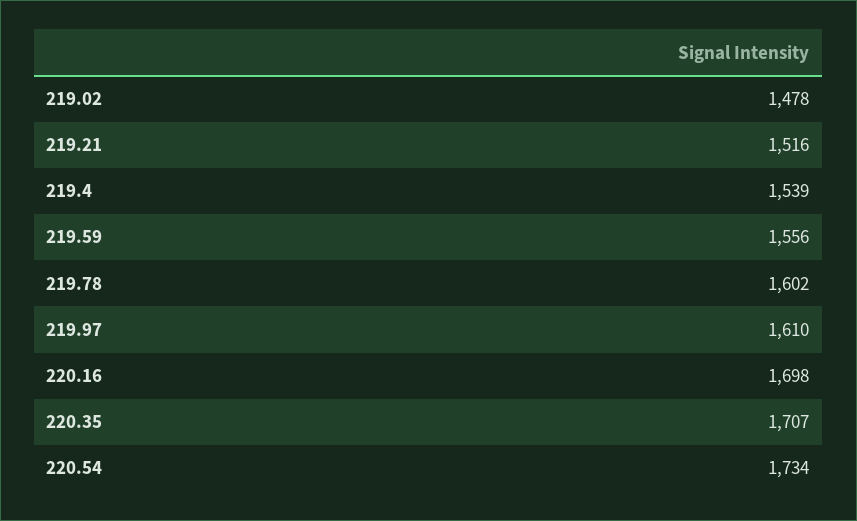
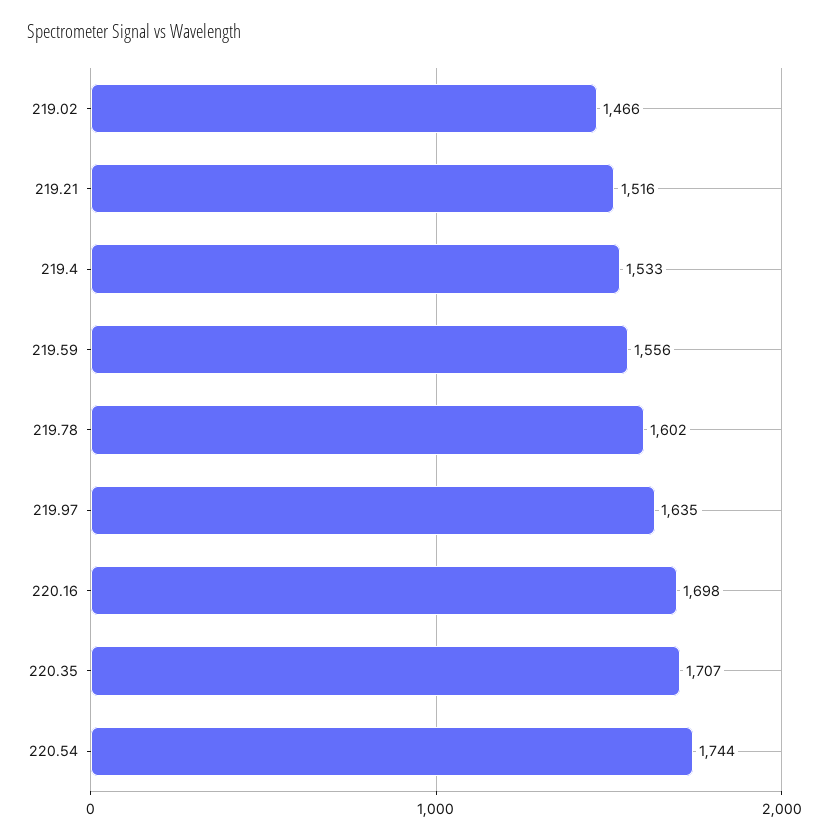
  {
-   "219.02": 1478,
+   "219.02": 1466,
    "219.21": 1516,
-   "219.4": 1539,
+   "219.4": 1533,
    "219.59": 1556,
    "219.78": 1602,
-   "219.97": 1610,
+   "219.97": 1635,
    "220.16": 1698,
    "220.35": 1707,
-   "220.54": 1734
+   "220.54": 1744
  }

